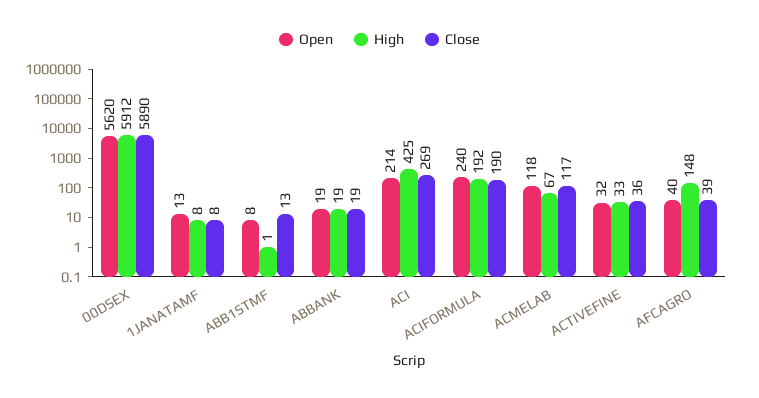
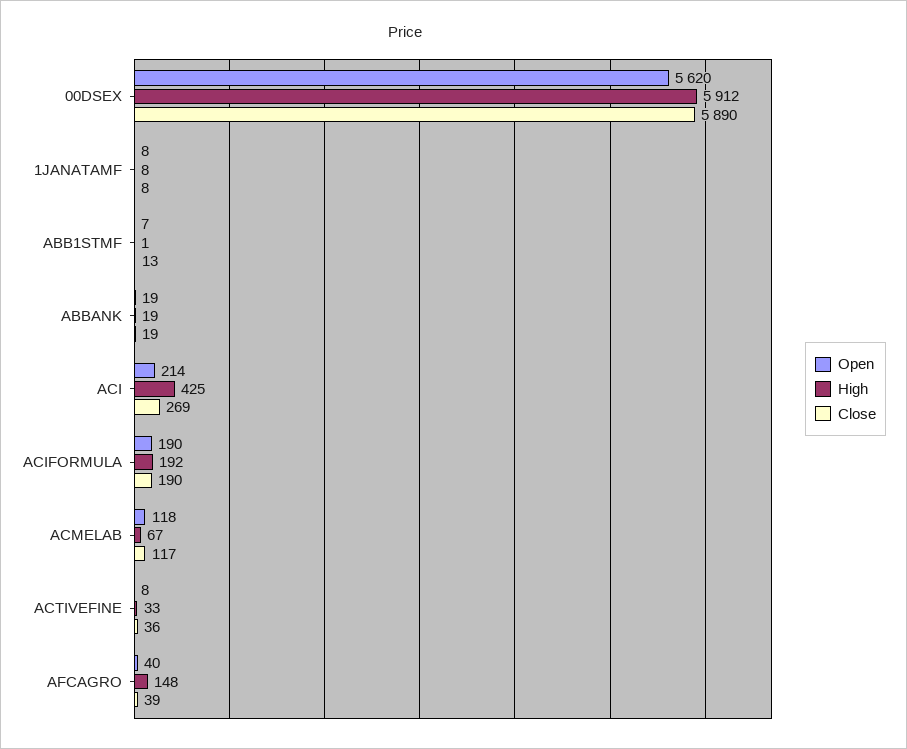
  {
    "Open": {
      "00DSEX": 5620,
-     "1JANATAMF": 13,
+     "1JANATAMF": 8,
-     "ABB1STMF": 8,
+     "ABB1STMF": 7,
      "ABBANK": 19,
      "ACI": 214,
-     "ACIFORMULA": 240,
+     "ACIFORMULA": 190,
      "ACMELAB": 118,
-     "ACTIVEFINE": 32,
+     "ACTIVEFINE": 8,
      "AFCAGRO": 40
    },
    "High": {
      "00DSEX": 5912,
      "1JANATAMF": 8,
      "ABB1STMF": 1,
      "ABBANK": 19,
      "ACI": 425,
      "ACIFORMULA": 192,
      "ACMELAB": 67,
      "ACTIVEFINE": 33,
      "AFCAGRO": 148
    },
    "Close": {
      "00DSEX": 5890,
      "1JANATAMF": 8,
      "ABB1STMF": 13,
      "ABBANK": 19,
      "ACI": 269,
      "ACIFORMULA": 190,
      "ACMELAB": 117,
      "ACTIVEFINE": 36,
      "AFCAGRO": 39
    }
  }

